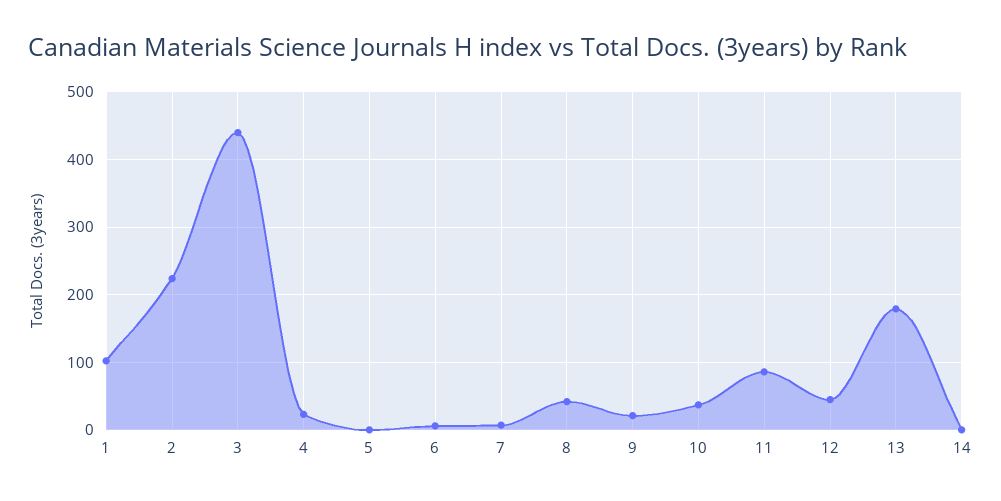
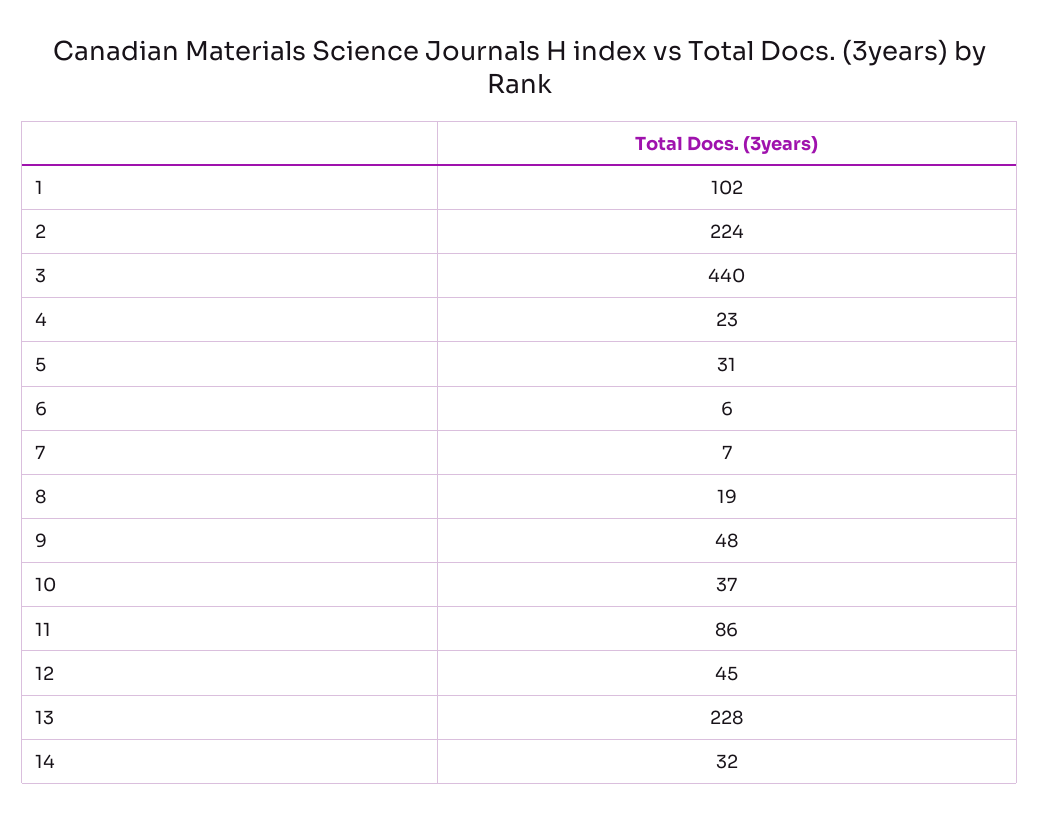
  {
    "1": 102,
    "2": 224,
    "3": 440,
    "4": 23,
-   "5": 0,
+   "5": 31,
    "6": 6,
    "7": 7,
-   "8": 40,
+   "8": 19,
-   "9": 20,
+   "9": 48,
    "10": 37,
    "11": 86,
    "12": 45,
-   "13": 180,
+   "13": 228,
-   "14": 0
+   "14": 32
  }

